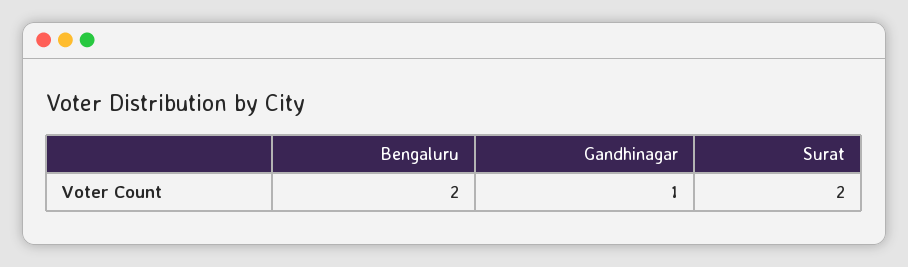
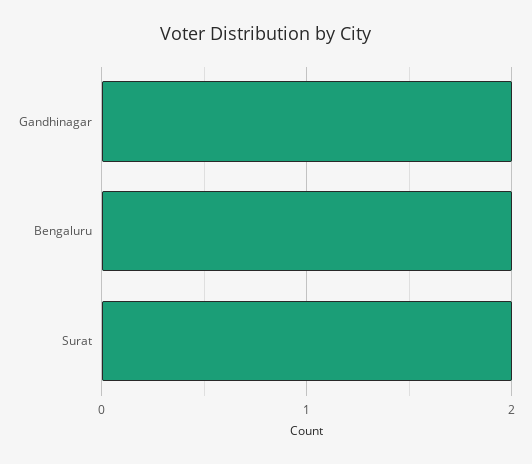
  {
    "Bengaluru": 2,
-   "Gandhinagar": 1,
+   "Gandhinagar": 2,
    "Surat": 2
  }

